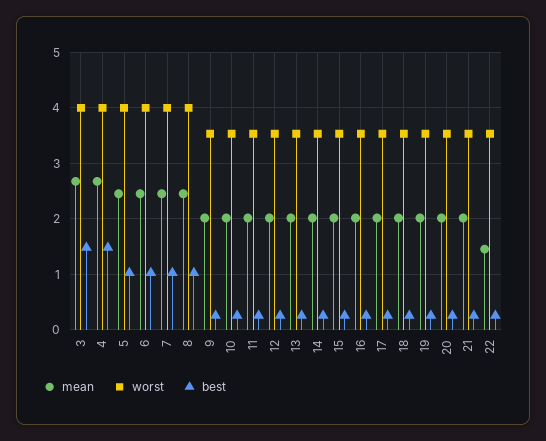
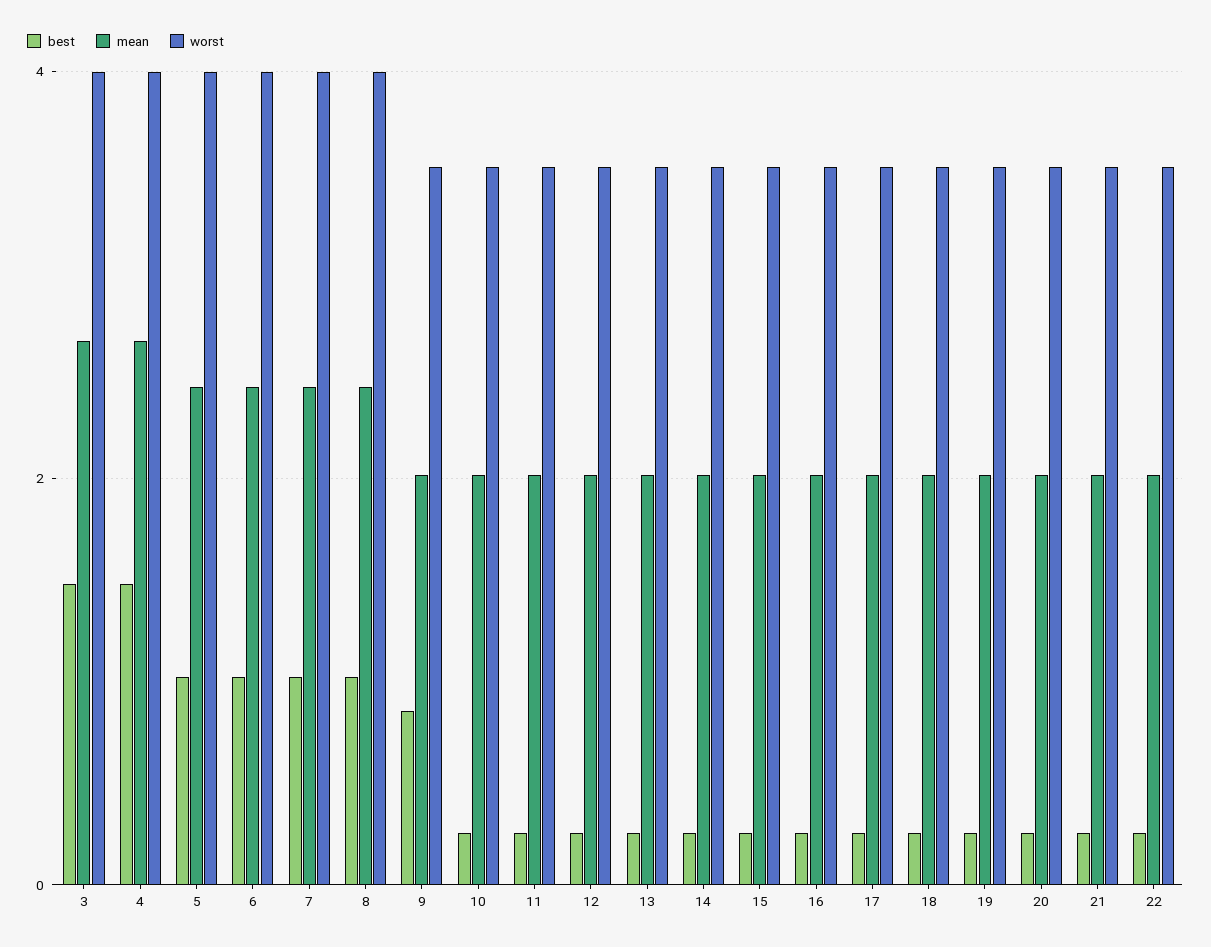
  {
    "mean": {
      "3": 2.6,
      "4": 2.6,
      "5": 2.4,
      "6": 2.4,
      "7": 2.4,
      "8": 2.4,
      "9": 2,
      "10": 2,
      "11": 2,
      "12": 2,
      "13": 2,
      "14": 2,
      "15": 2,
      "16": 2,
      "17": 2,
      "18": 2,
      "19": 2,
      "20": 2,
      "21": 2,
-     "22": 1.4
+     "22": 2
    },
    "worst": {
      "3": 4,
      "4": 4,
      "5": 4,
      "6": 4,
      "7": 4,
      "8": 4,
      "9": 3.6,
      "10": 3.6,
      "11": 3.6,
      "12": 3.6,
      "13": 3.6,
      "14": 3.6,
      "15": 3.6,
      "16": 3.6,
      "17": 3.6,
      "18": 3.6,
      "19": 3.6,
      "20": 3.6,
      "21": 3.6,
      "22": 3.6
    },
    "best": {
      "3": 1.4,
      "4": 1.4,
      "5": 1,
      "6": 1,
      "7": 1,
      "8": 1,
-     "9": 0.2,
+     "9": 0.8,
      "10": 0.2,
      "11": 0.2,
      "12": 0.2,
      "13": 0.2,
      "14": 0.2,
      "15": 0.2,
      "16": 0.2,
      "17": 0.2,
      "18": 0.2,
      "19": 0.2,
      "20": 0.2,
      "21": 0.2,
      "22": 0.2
    }
  }

